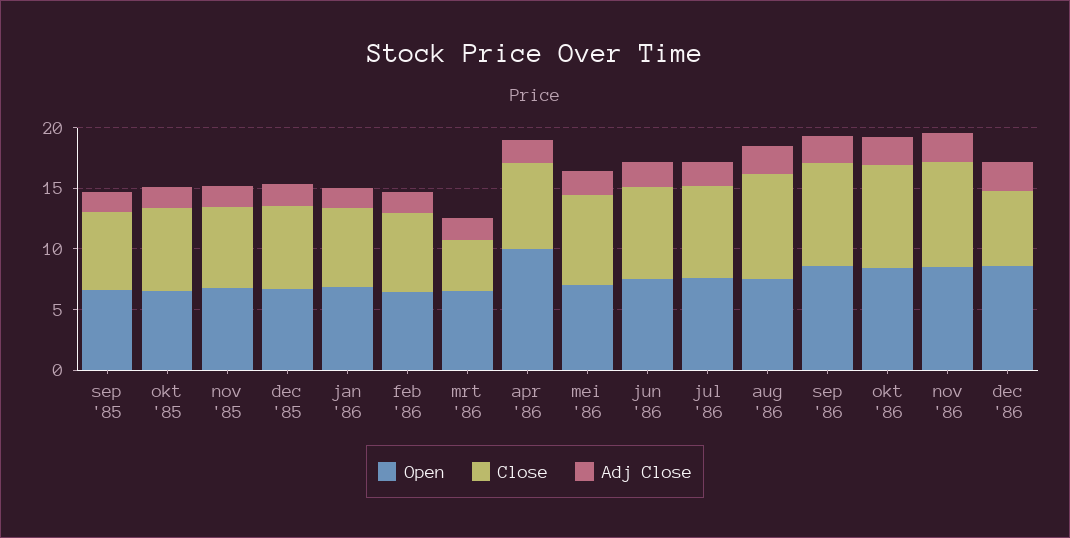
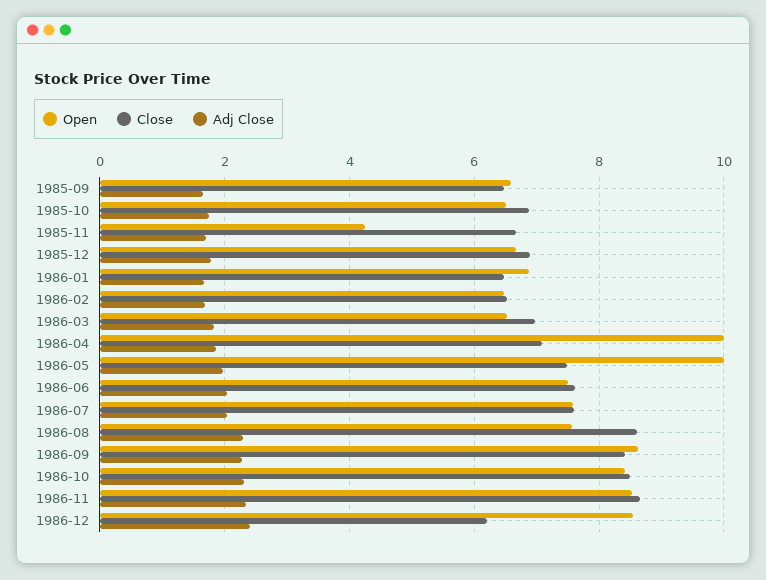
  {
    "Open": {
      "sep '85": 6.6,
      "okt '85": 6.6,
-     "nov '85": 7,
+     "nov '85": 4.2,
      "dec '85": 6.6,
      "jan '86": 6.8,
      "feb '86": 6.4,
      "mrt '86": 6.6,
      "apr '86": 10,
-     "mei '86": 7,
+     "mei '86": 10,
      "jun '86": 7.6,
      "jul '86": 7.6,
      "aug '86": 7.6,
      "sep '86": 8.6,
      "okt '86": 8.4,
      "nov '86": 8.6,
      "dec '86": 8.6
    },
    "Close": {
      "sep '85": 6.4,
      "okt '85": 6.8,
      "nov '85": 6.6,
      "dec '85": 6.8,
      "jan '86": 6.4,
      "feb '86": 6.6,
-     "mrt '86": 4,
+     "mrt '86": 7,
      "apr '86": 7,
      "mei '86": 7.4,
      "jun '86": 7.6,
      "jul '86": 7.6,
      "aug '86": 8.6,
      "sep '86": 8.4,
      "okt '86": 8.6,
      "nov '86": 8.6,
      "dec '86": 6.2
    },
    "Adj Close": {
      "sep '85": 1.6,
      "okt '85": 1.8,
      "nov '85": 1.6,
      "dec '85": 1.8,
      "jan '86": 1.6,
      "feb '86": 1.6,
      "mrt '86": 1.8,
      "apr '86": 1.8,
      "mei '86": 2,
      "jun '86": 2,
      "jul '86": 2,
      "aug '86": 2.4,
      "sep '86": 2.2,
      "okt '86": 2.4,
      "nov '86": 2.4,
      "dec '86": 2.4
    }
  }

